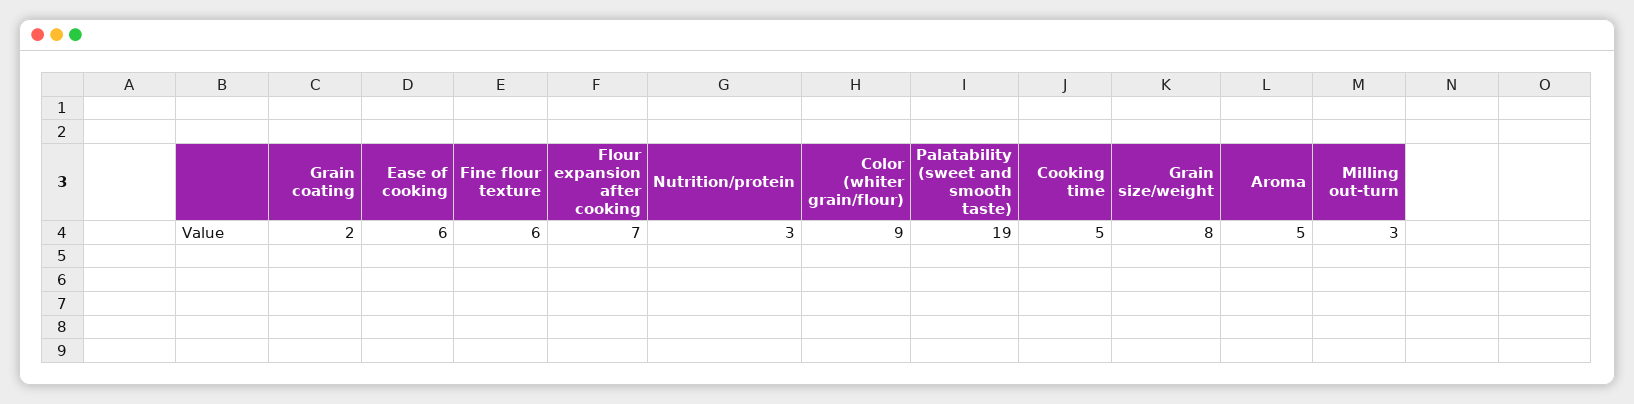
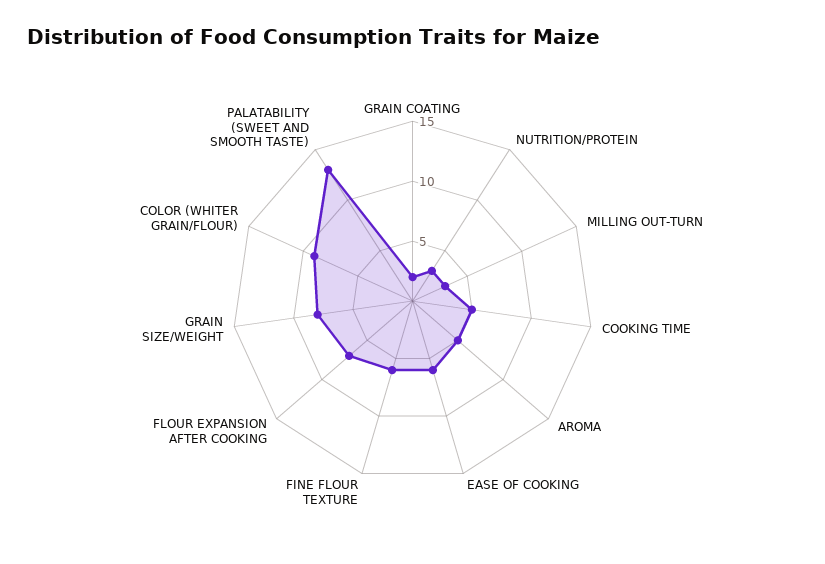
  {
    "Grain coating": 2,
    "Ease of cooking": 6,
    "Fine flour texture": 6,
    "Flour expansion after cooking": 7,
    "Nutrition/protein": 3,
    "Color (whiter grain/flour)": 9,
-   "Palatability (sweet and smooth taste)": 19,
+   "Palatability (sweet and smooth taste)": 13,
    "Cooking time": 5,
    "Grain size/weight": 8,
    "Aroma": 5,
    "Milling out-turn": 3
  }

